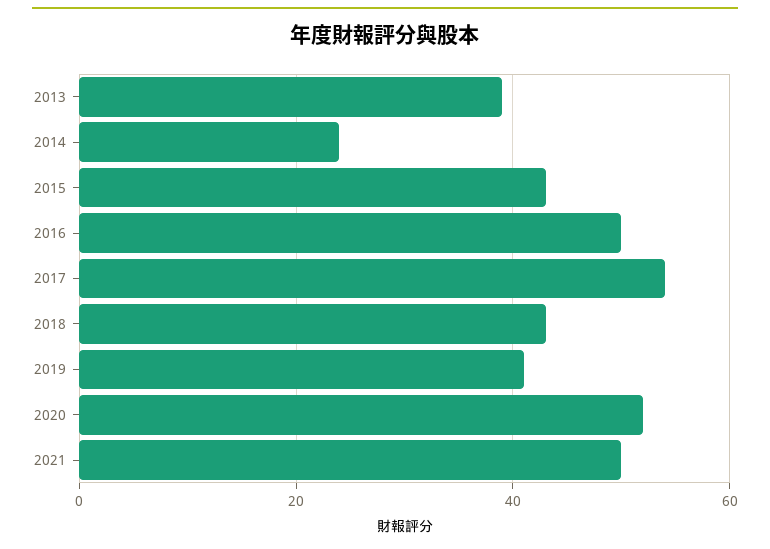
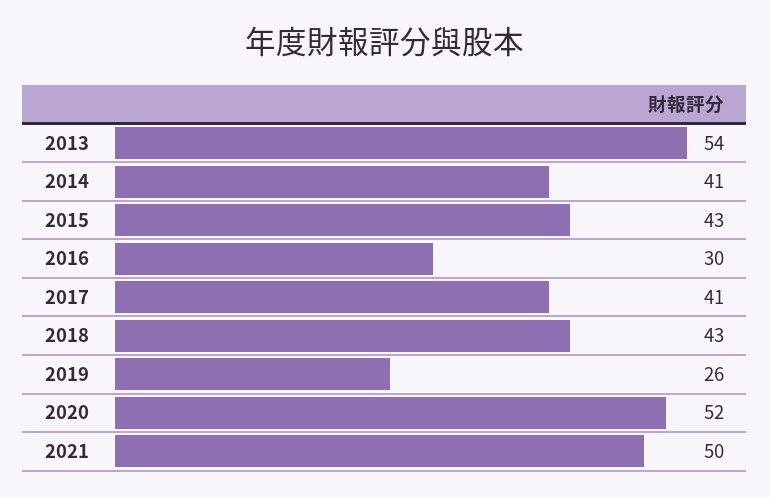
  {
-   "2013": 40,
+   "2013": 54,
-   "2014": 25,
+   "2014": 41,
    "2015": 43,
-   "2016": 50,
+   "2016": 30,
-   "2017": 55,
+   "2017": 41,
    "2018": 43,
-   "2019": 40,
+   "2019": 26,
    "2020": 52,
    "2021": 50
  }

